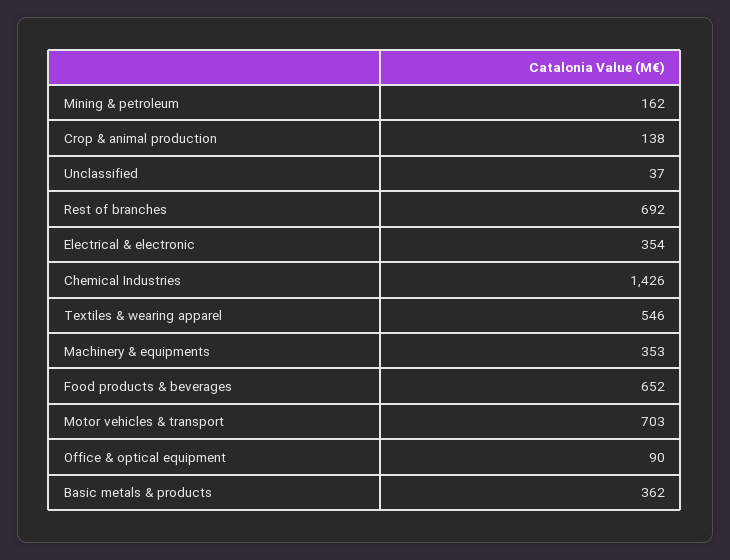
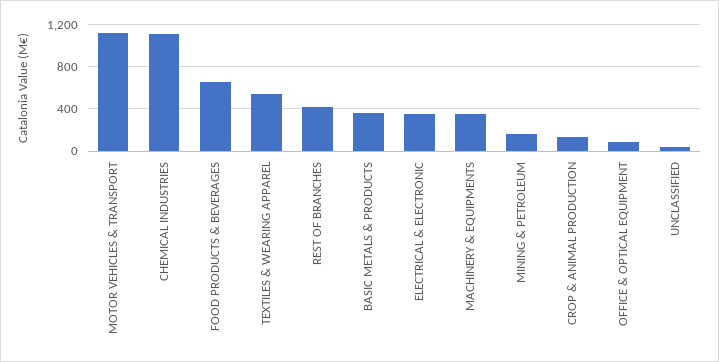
  {
    "Mining & petroleum": 162,
    "Crop & animal production": 138,
    "Unclassified": 37,
-   "Rest of branches": 692,
+   "Rest of branches": 400,
    "Electrical & electronic": 354,
-   "Chemical Industries": 1426,
+   "Chemical Industries": 1100,
    "Textiles & wearing apparel": 546,
    "Machinery & equipments": 353,
    "Food products & beverages": 652,
-   "Motor vehicles & transport": 703,
+   "Motor vehicles & transport": 1100,
    "Office & optical equipment": 90,
    "Basic metals & products": 362
  }

